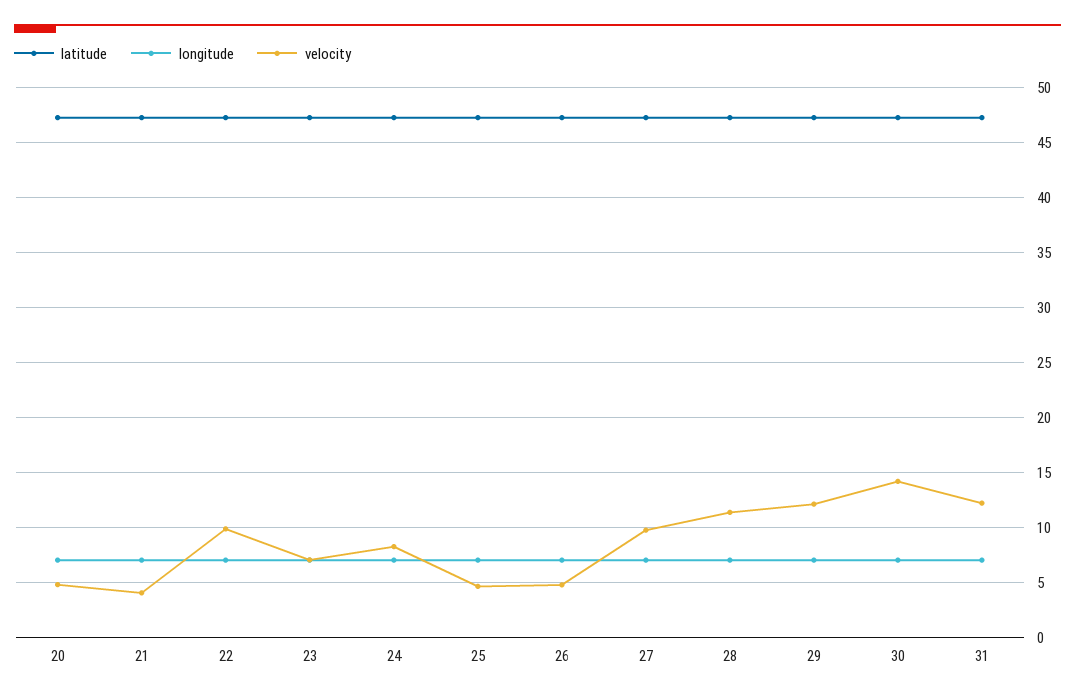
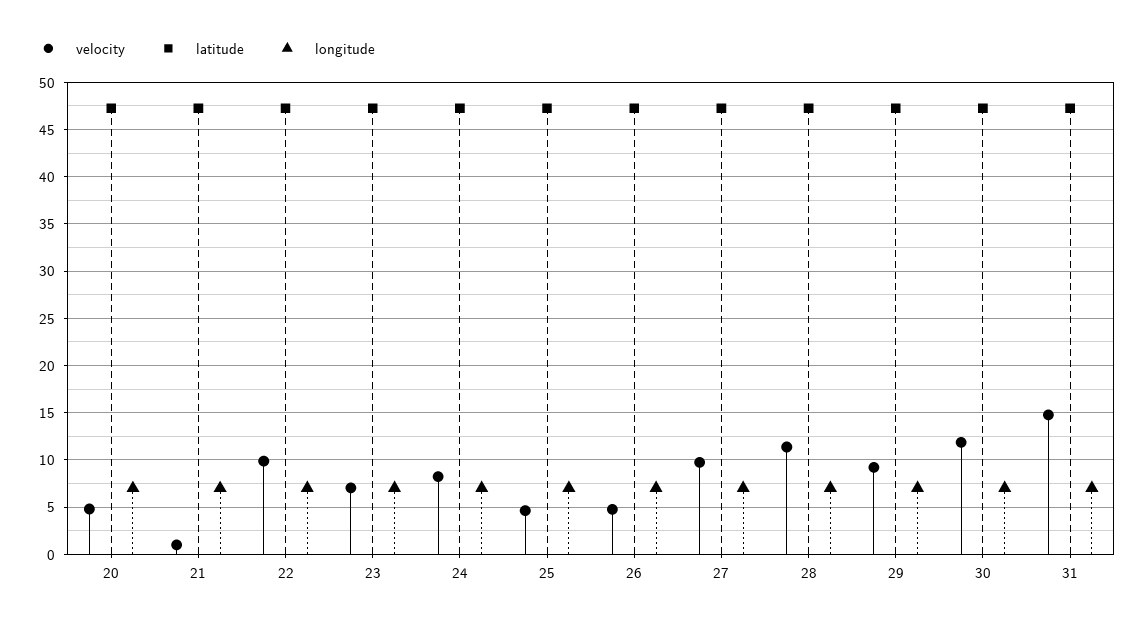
  {
    "latitude": {
      "20": 47,
      "21": 47,
      "22": 47,
      "23": 47,
      "24": 47,
      "25": 47,
      "26": 47,
      "27": 47,
      "28": 47,
      "29": 47,
      "30": 47,
      "31": 47
    },
    "longitude": {
      "20": 7,
      "21": 7,
      "22": 7,
      "23": 7,
      "24": 7,
      "25": 7,
      "26": 7,
      "27": 7,
      "28": 7,
      "29": 7,
      "30": 7,
      "31": 7
    },
    "velocity": {
      "20": 5,
-     "21": 4,
+     "21": 1,
      "22": 10,
      "23": 7,
      "24": 8,
      "25": 5,
      "26": 5,
      "27": 10,
      "28": 11,
-     "29": 12,
+     "29": 9,
-     "30": 14,
+     "30": 12,
-     "31": 12
+     "31": 15
    }
  }

